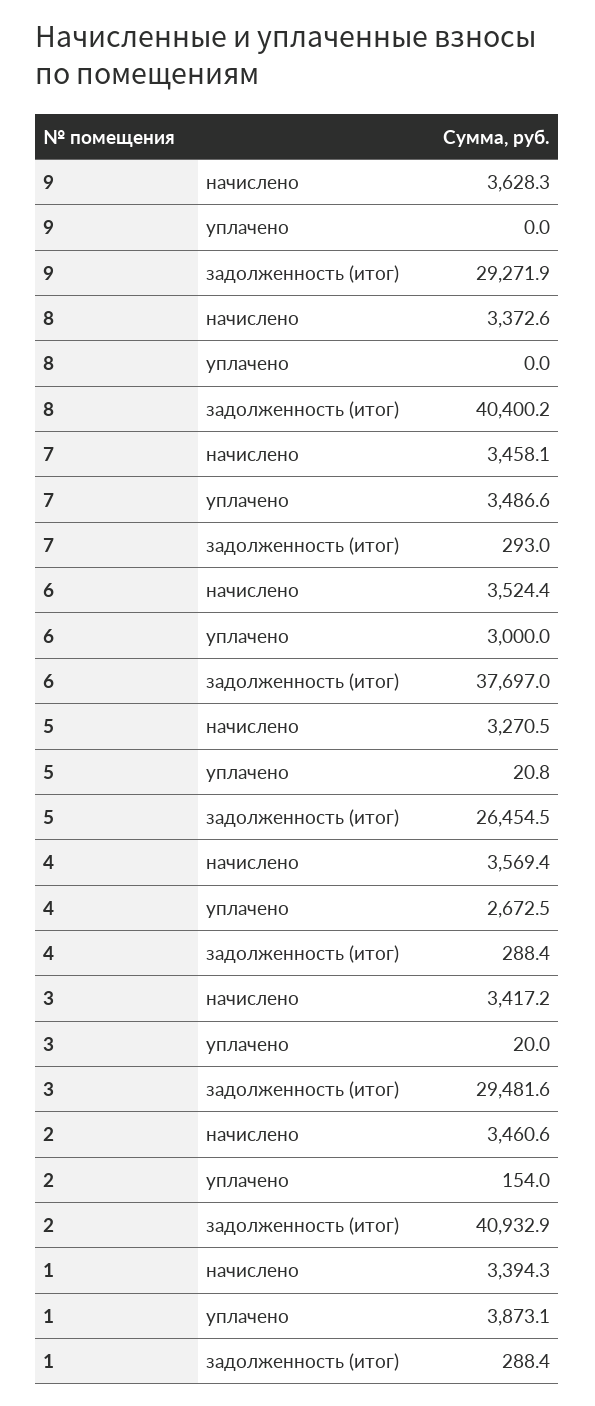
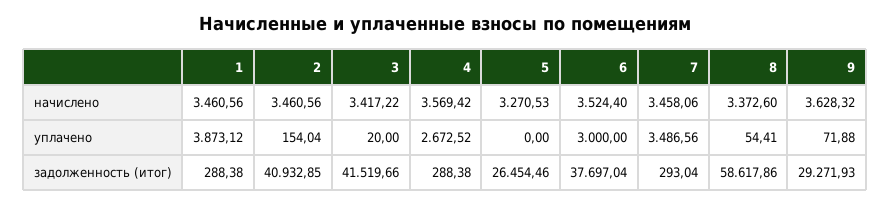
  {
    "9": {
      "начислено": 3628.32,
-     "уплачено": 0,
+     "уплачено": 71.88,
      "задолженность (итог)": 29271.93
    },
    "8": {
      "начислено": 3372.6,
-     "уплачено": 0,
+     "уплачено": 54.41,
-     "задолженность (итог)": 40400.2
+     "задолженность (итог)": 58617.86
    },
    "7": {
      "начислено": 3458.06,
      "уплачено": 3486.56,
      "задолженность (итог)": 293.04
    },
    "6": {
      "начислено": 3524.4,
      "уплачено": 3000,
      "задолженность (итог)": 37697.04
    },
    "5": {
      "начислено": 3270.53,
-     "уплачено": 20.8,
+     "уплачено": 0,
      "задолженность (итог)": 26454.46
    },
    "4": {
      "начислено": 3569.42,
      "уплачено": 2672.52,
      "задолженность (итог)": 288.38
    },
    "3": {
      "начислено": 3417.22,
      "уплачено": 20,
-     "задолженность (итог)": 29481.6
+     "задолженность (итог)": 41519.66
    },
    "2": {
      "начислено": 3460.56,
      "уплачено": 154.04,
      "задолженность (итог)": 40932.85
    },
    "1": {
-     "начислено": 3394.3,
+     "начислено": 3460.56,
      "уплачено": 3873.12,
      "задолженность (итог)": 288.38
    }
  }

